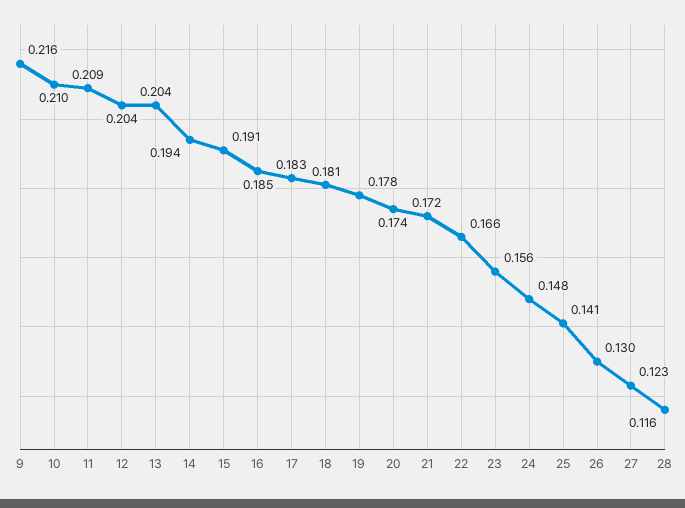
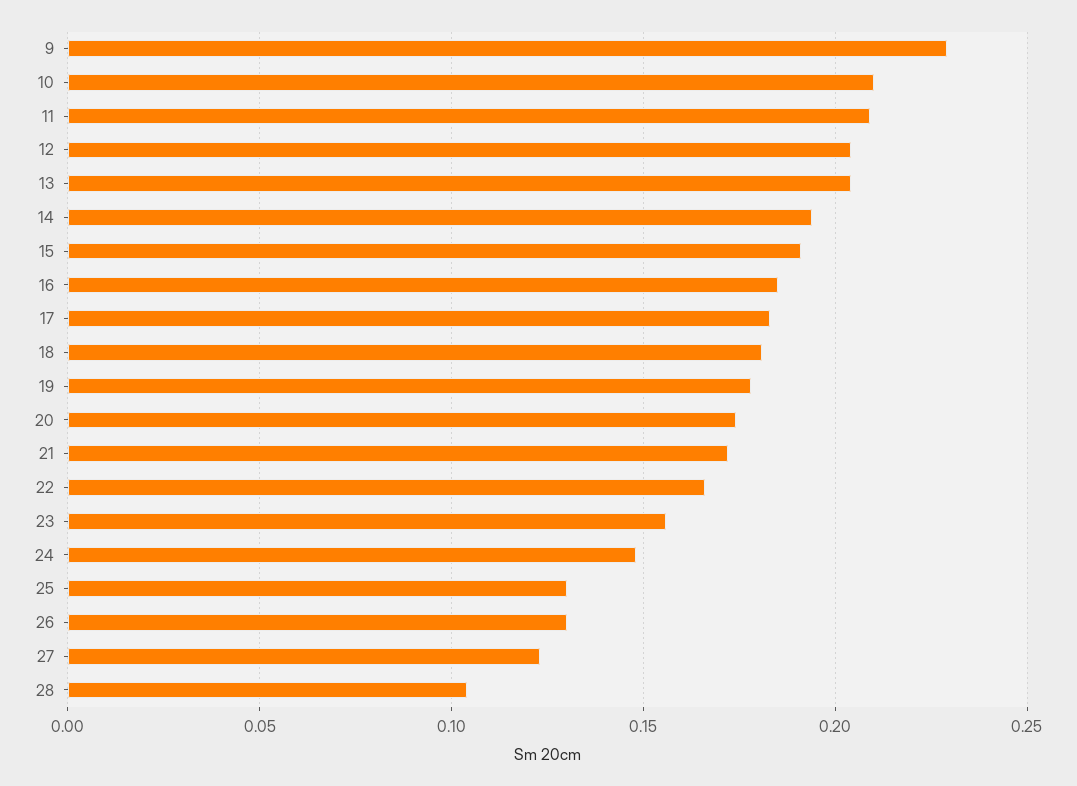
  {
-   "9": 0.216,
+   "9": 0.23,
    "10": 0.21,
    "11": 0.209,
    "12": 0.204,
    "13": 0.204,
    "14": 0.194,
    "15": 0.191,
    "16": 0.185,
    "17": 0.183,
    "18": 0.181,
    "19": 0.178,
    "20": 0.174,
    "21": 0.172,
    "22": 0.166,
    "23": 0.156,
    "24": 0.148,
-   "25": 0.141,
+   "25": 0.13,
    "26": 0.13,
    "27": 0.123,
-   "28": 0.116
+   "28": 0.105
  }

